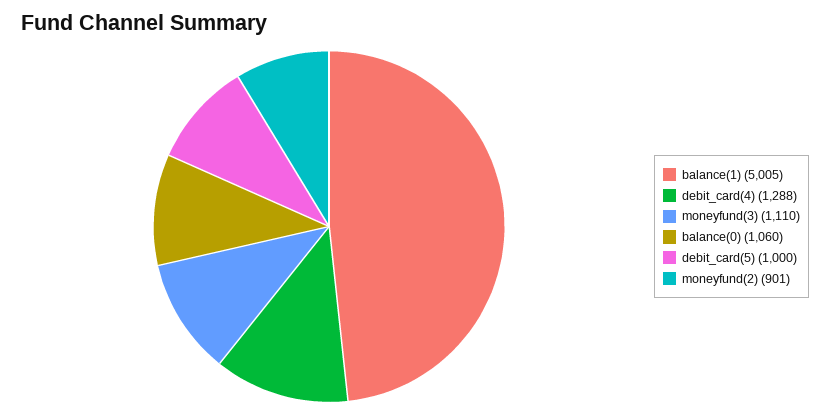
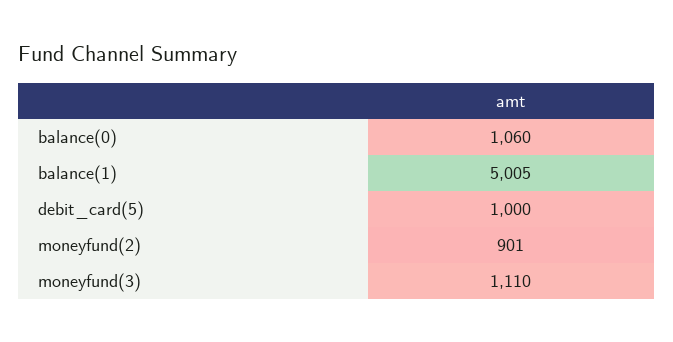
  {
    "balance(1)": 5005,
-   "debit_card(4)": 1288,
    "moneyfund(3)": 1110,
    "balance(0)": 1060,
    "debit_card(5)": 1000,
    "moneyfund(2)": 901
  }

